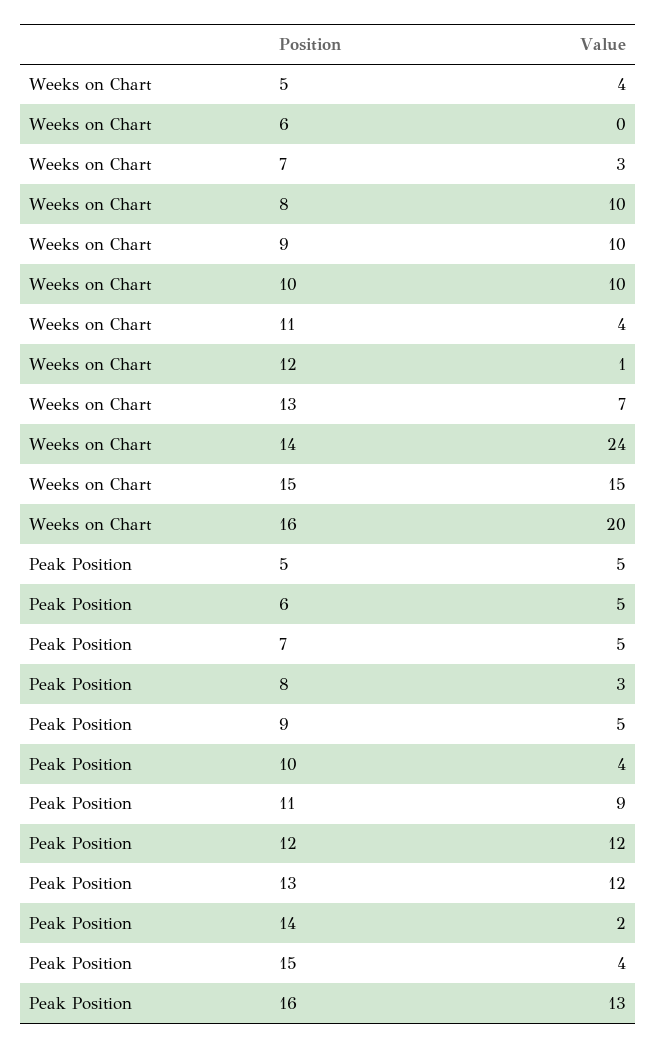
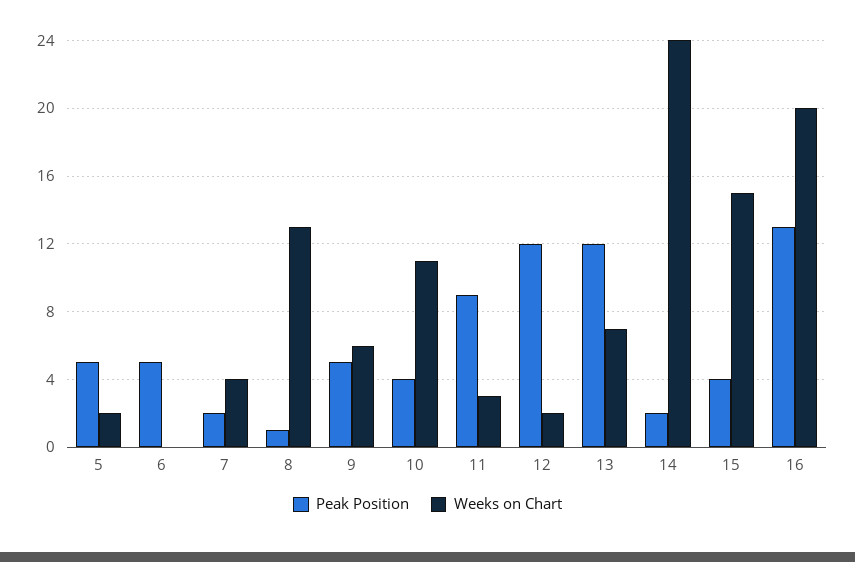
  {
    "Weeks on Chart": {
-     "5": 4,
+     "5": 2,
      "6": 0,
-     "7": 3,
+     "7": 4,
-     "8": 10,
+     "8": 13,
-     "9": 10,
+     "9": 6,
-     "10": 10,
+     "10": 11,
-     "11": 4,
+     "11": 3,
-     "12": 1,
+     "12": 2,
      "13": 7,
      "14": 24,
      "15": 15,
      "16": 20
    },
    "Peak Position": {
      "5": 5,
      "6": 5,
-     "7": 5,
+     "7": 2,
-     "8": 3,
+     "8": 1,
      "9": 5,
      "10": 4,
      "11": 9,
      "12": 12,
      "13": 12,
      "14": 2,
      "15": 4,
      "16": 13
    }
  }

